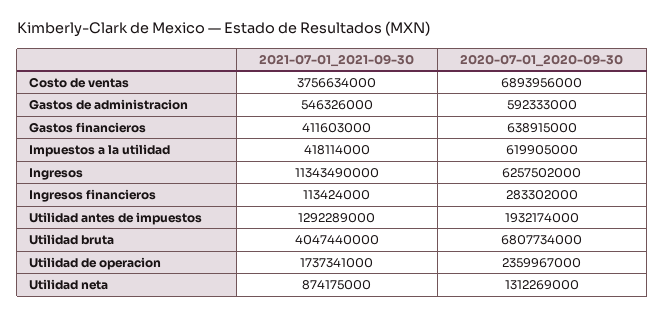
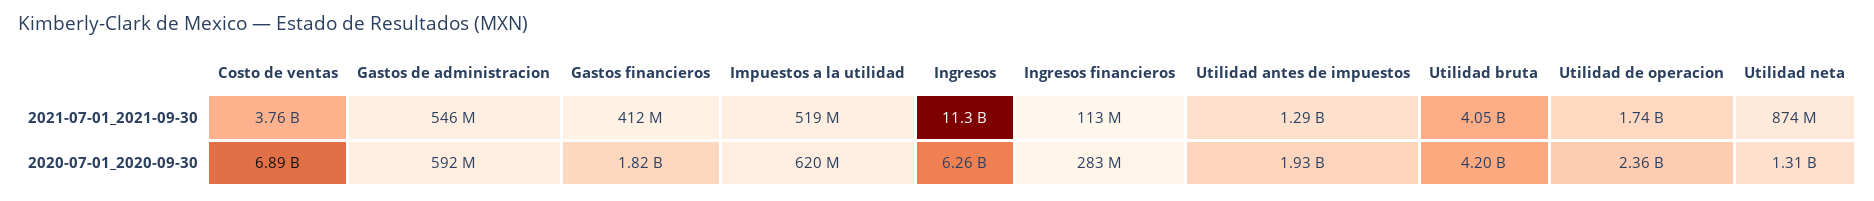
  {
    "2021-07-01_2021-09-30": {
      "Costo de ventas": 3756634000,
      "Gastos de administracion": 546326000,
      "Gastos financieros": 411603000,
-     "Impuestos a la utilidad": 418114000,
+     "Impuestos a la utilidad": 519000000,
      "Ingresos": 11343490000,
      "Ingresos financieros": 113424000,
      "Utilidad antes de impuestos": 1292289000,
      "Utilidad bruta": 4047440000,
      "Utilidad de operacion": 1737341000,
      "Utilidad neta": 874175000
    },
    "2020-07-01_2020-09-30": {
      "Costo de ventas": 6893956000,
      "Gastos de administracion": 592333000,
-     "Gastos financieros": 638915000,
+     "Gastos financieros": 1820000000,
      "Impuestos a la utilidad": 619905000,
      "Ingresos": 6257502000,
      "Ingresos financieros": 283302000,
      "Utilidad antes de impuestos": 1932174000,
-     "Utilidad bruta": 6807734000,
+     "Utilidad bruta": 4200000000,
      "Utilidad de operacion": 2359967000,
      "Utilidad neta": 1312269000
    }
  }

